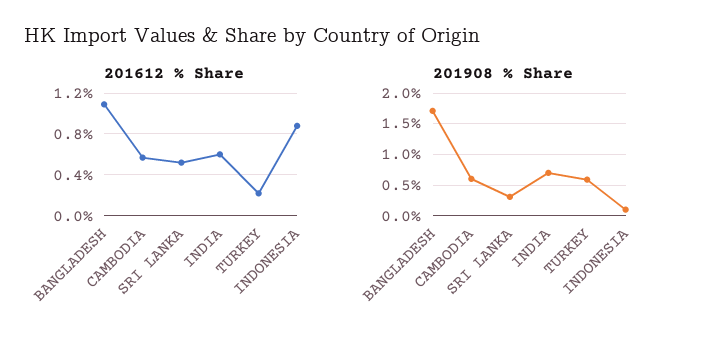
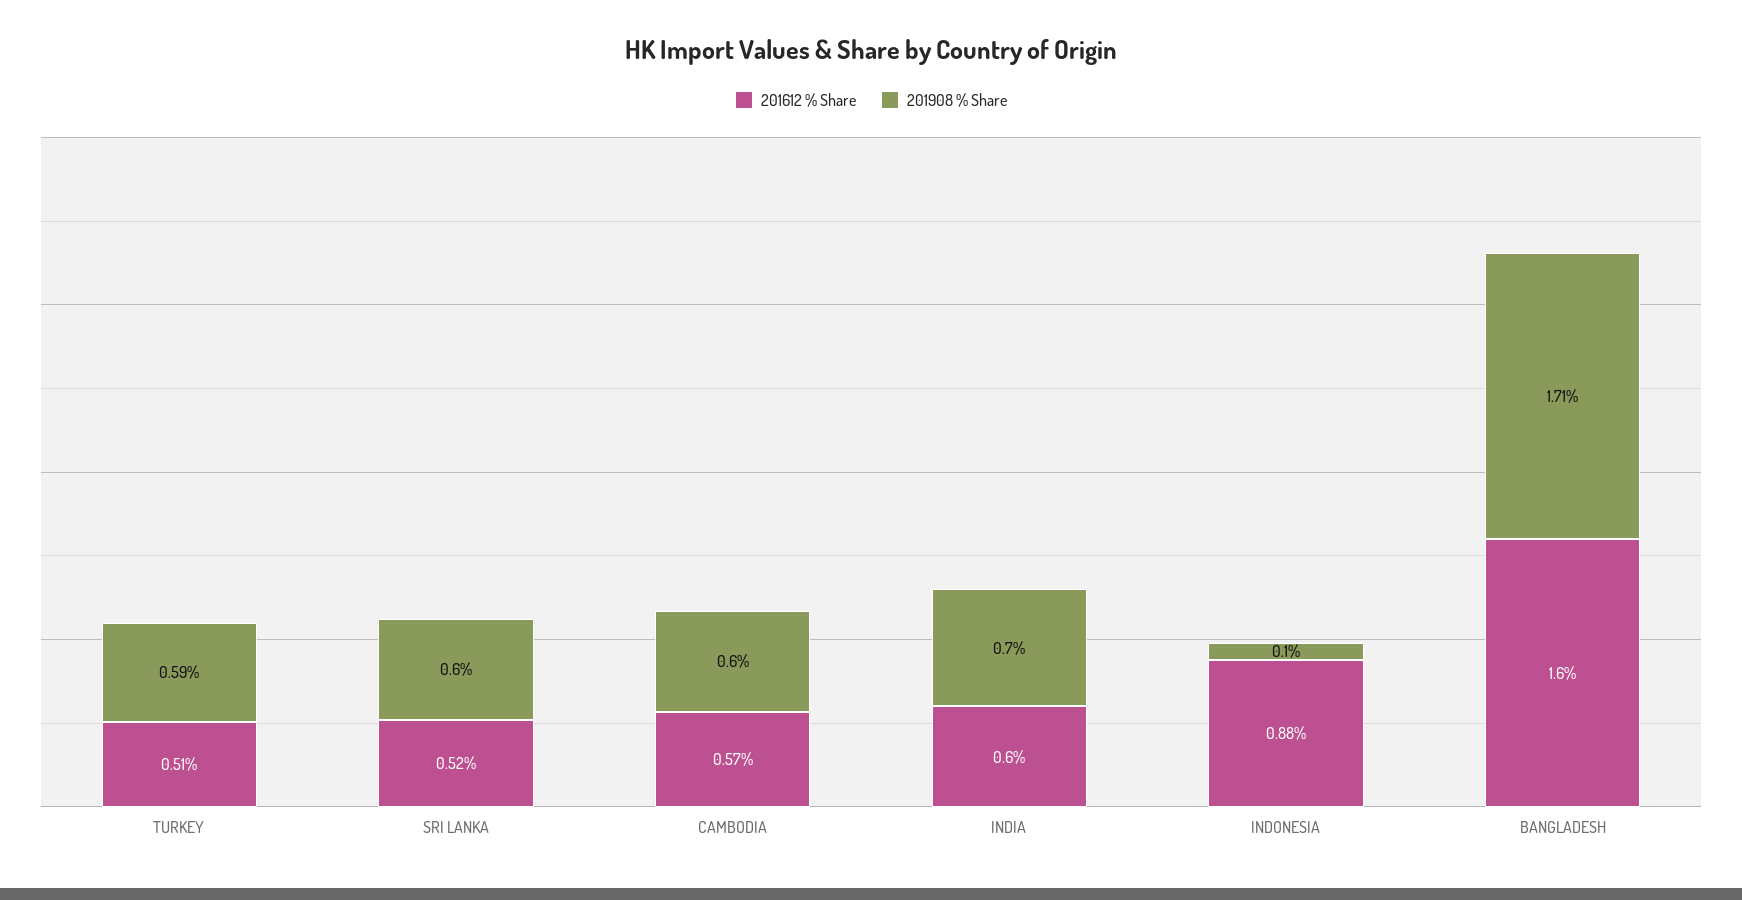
  {
    "201612 % Share": {
-     "BANGLADESH": 1.1,
+     "BANGLADESH": 1.6,
      "CAMBODIA": 0.57,
      "SRI LANKA": 0.52,
      "INDIA": 0.6,
-     "TURKEY": 0.2,
+     "TURKEY": 0.51,
      "INDONESIA": 0.88
    },
    "201908 % Share": {
      "BANGLADESH": 1.71,
      "CAMBODIA": 0.6,
-     "SRI LANKA": 0.3,
+     "SRI LANKA": 0.6,
      "INDIA": 0.7,
      "TURKEY": 0.59,
      "INDONESIA": 0.1
    }
  }

